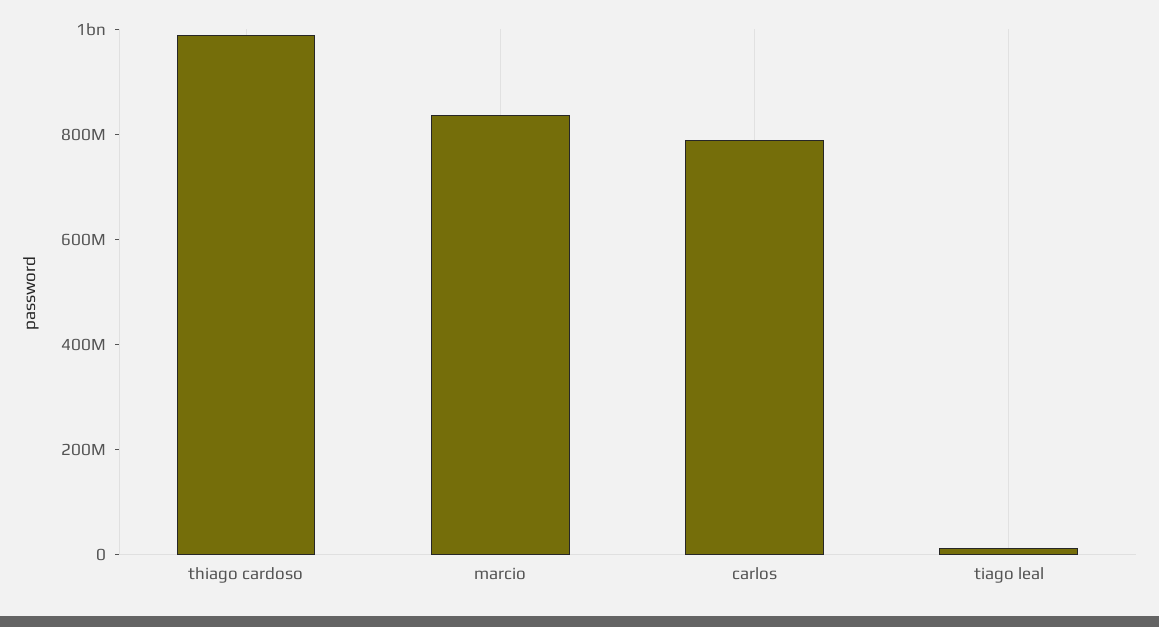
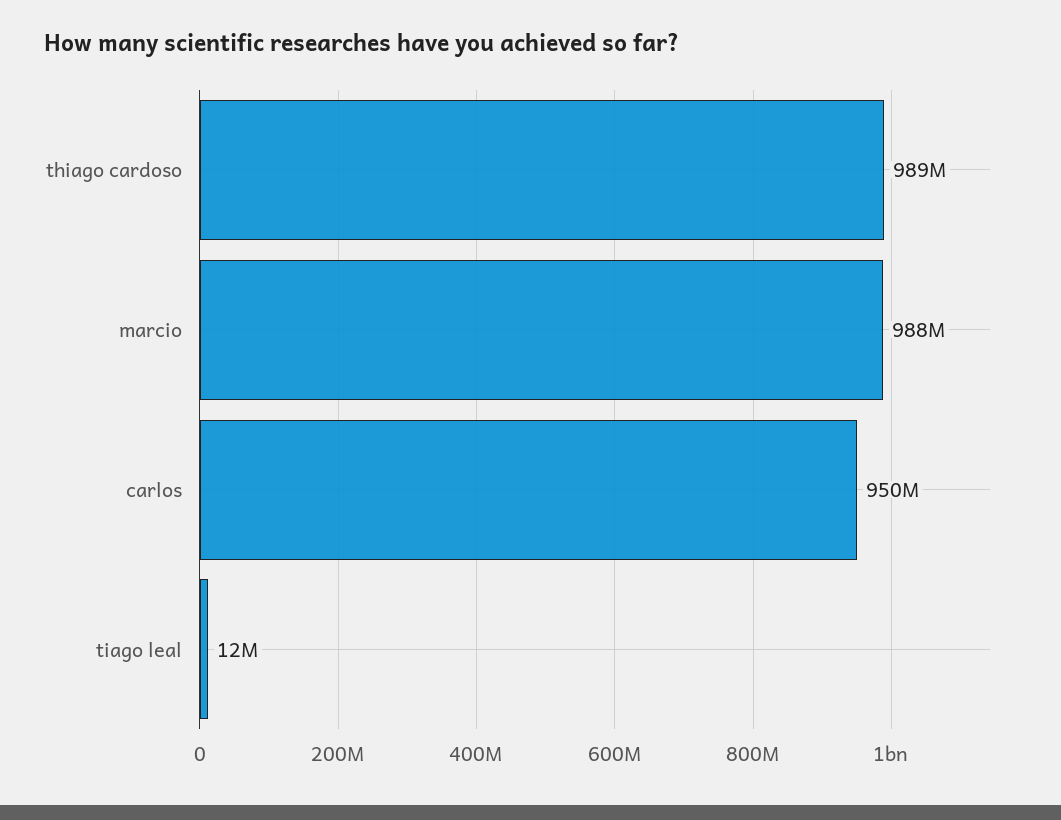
  {
    "thiago cardoso": 989000000,
-   "marcio": 850000000,
+   "marcio": 988000000,
-   "carlos": 800000000,
+   "carlos": 950000000,
    "tiago leal": 12000000
  }

